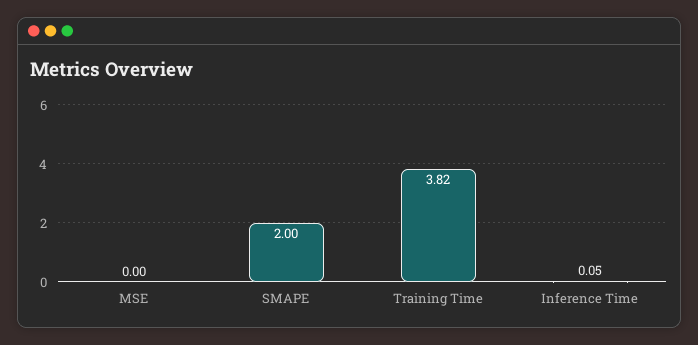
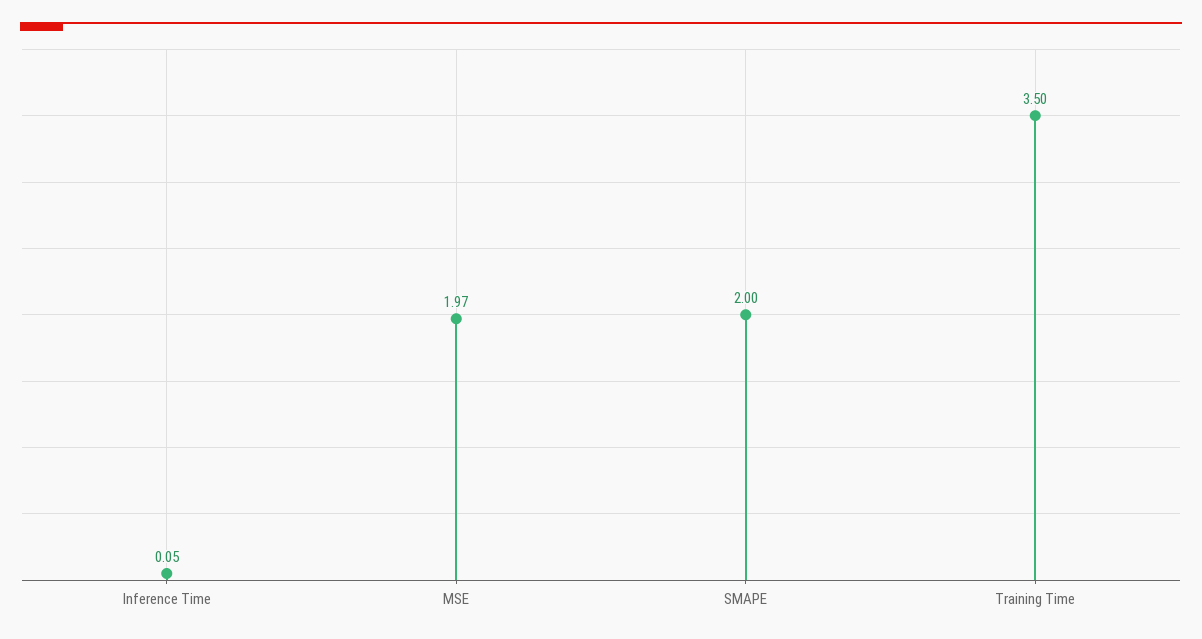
  {
-   "MSE": 0,
+   "MSE": 1.97,
    "SMAPE": 2,
-   "Training Time": 3.82,
+   "Training Time": 3.5,
    "Inference Time": 0.05
  }

